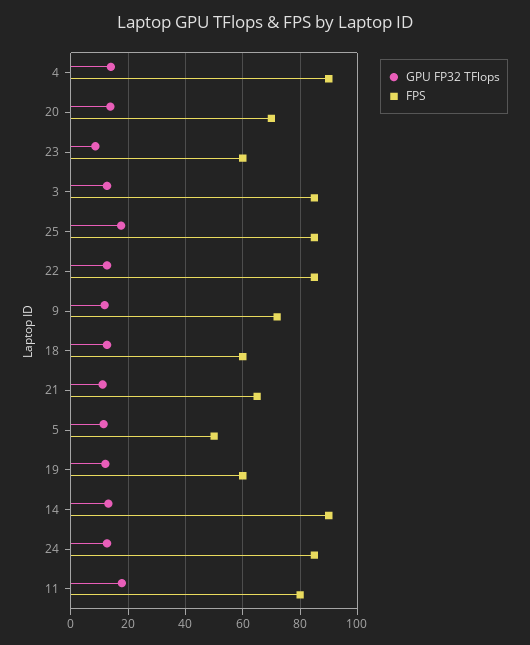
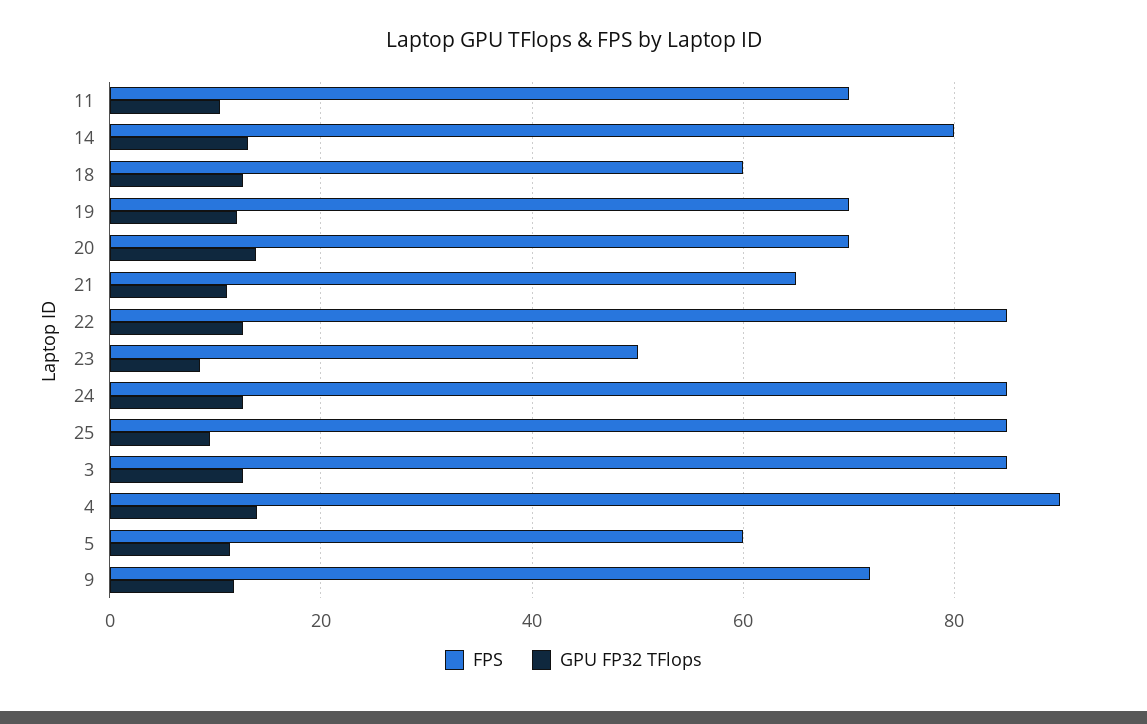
  {
    "GPU FP32 TFlops": {
      "4": 14,
      "20": 14,
      "23": 8,
      "3": 12,
-     "25": 17.5,
+     "25": 10,
      "22": 12,
      "9": 12,
      "18": 12,
      "21": 12,
      "5": 12,
      "19": 12,
      "14": 14,
      "24": 12,
-     "11": 17.5
+     "11": 10
    },
    "FPS": {
      "4": 90,
      "20": 70,
-     "23": 60,
+     "23": 50,
      "3": 86,
      "25": 86,
      "22": 86,
      "9": 72,
      "18": 60,
      "21": 66,
-     "5": 50,
+     "5": 60,
-     "19": 60,
+     "19": 70,
-     "14": 90,
+     "14": 80,
      "24": 86,
-     "11": 80
+     "11": 70
    }
  }

